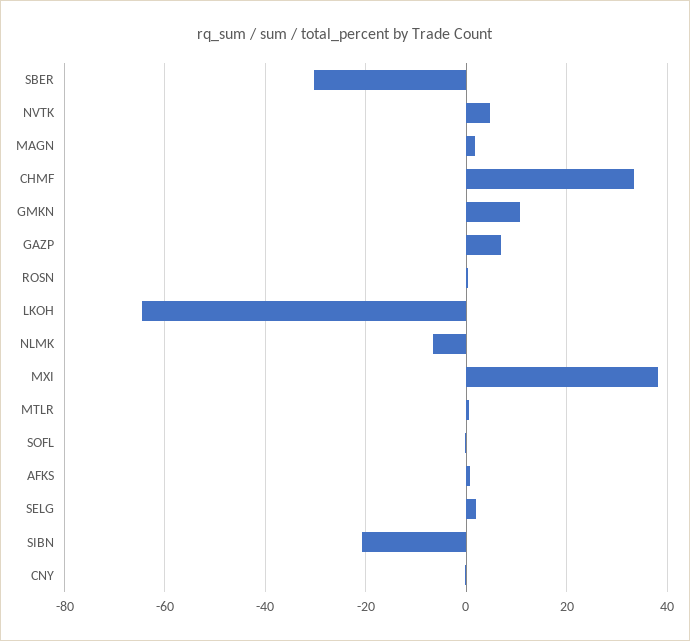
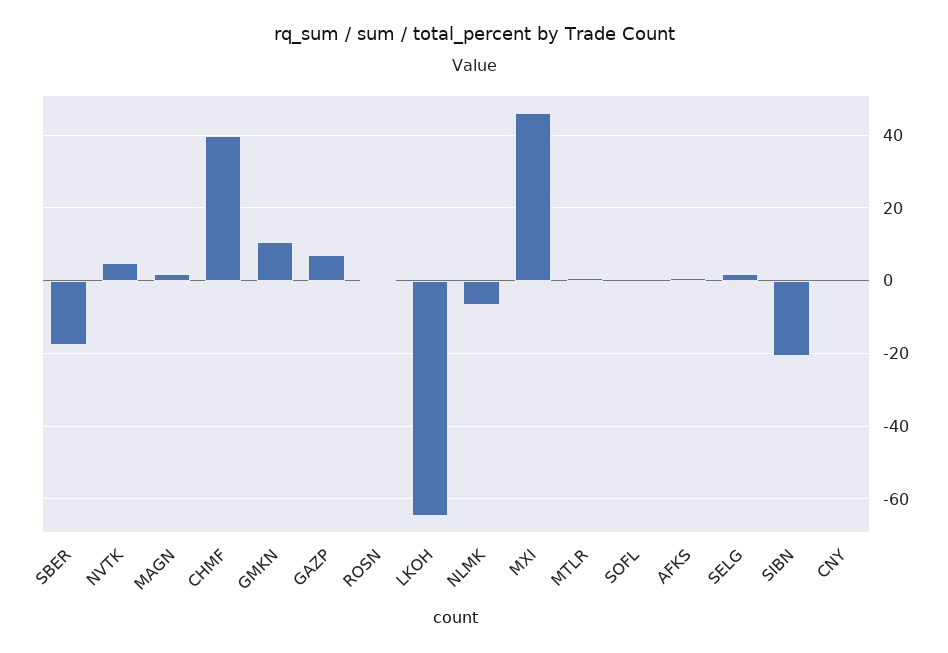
  {
-   "SBER": -30,
+   "SBER": -18,
    "NVTK": 4,
    "MAGN": 2,
-   "CHMF": 34,
+   "CHMF": 40,
    "GMKN": 10,
    "GAZP": 8,
    "ROSN": 0,
    "LKOH": -64,
    "NLMK": -6,
-   "MXI": 38,
+   "MXI": 46,
    "MTLR": 0,
    "SOFL": 0,
    "AFKS": 0,
    "SELG": 2,
    "SIBN": -20,
    "CNY": 0
  }

